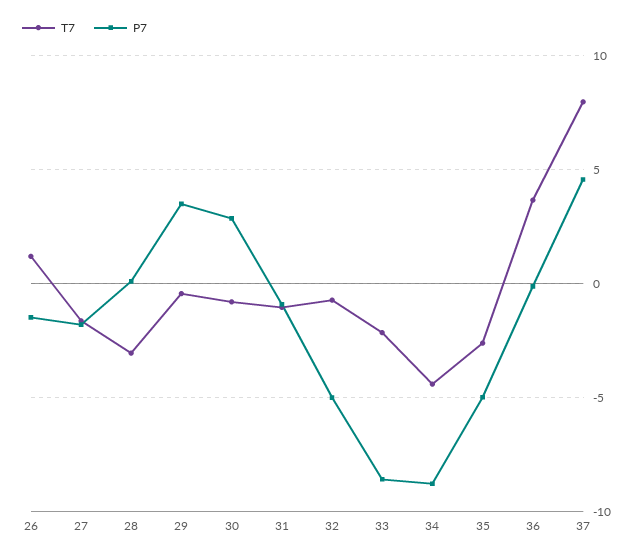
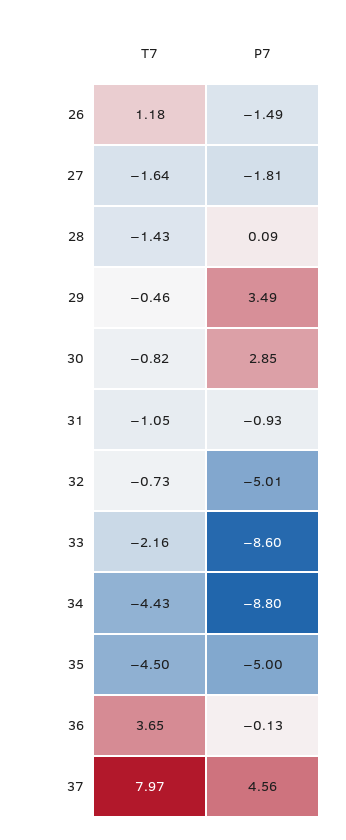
  {
    "T7": {
      "26": 1.18,
      "27": -1.64,
-     "28": -3,
+     "28": -1.43,
      "29": -0.46,
      "30": -0.82,
      "31": -1.05,
      "32": -0.73,
      "33": -2.16,
      "34": -4.43,
-     "35": -2.5,
+     "35": -4.5,
      "36": 3.65,
      "37": 7.97
    },
    "P7": {
      "26": -1.49,
      "27": -1.81,
      "28": 0.09,
      "29": 3.49,
      "30": 2.85,
      "31": -0.93,
      "32": -5.01,
      "33": -8.6,
      "34": -8.8,
      "35": -5,
      "36": -0.13,
      "37": 4.56
    }
  }

